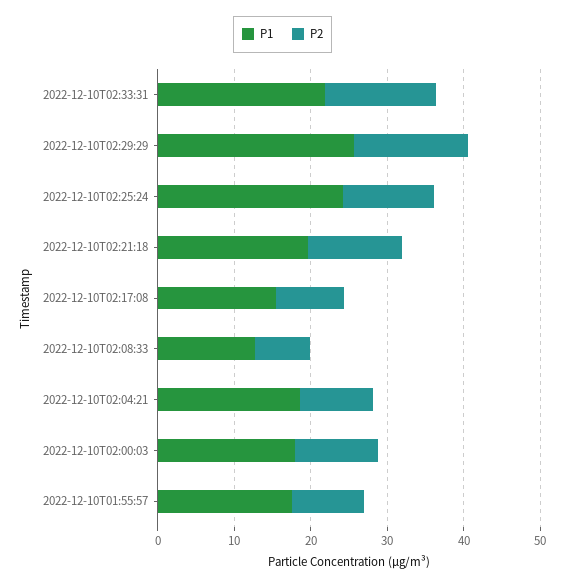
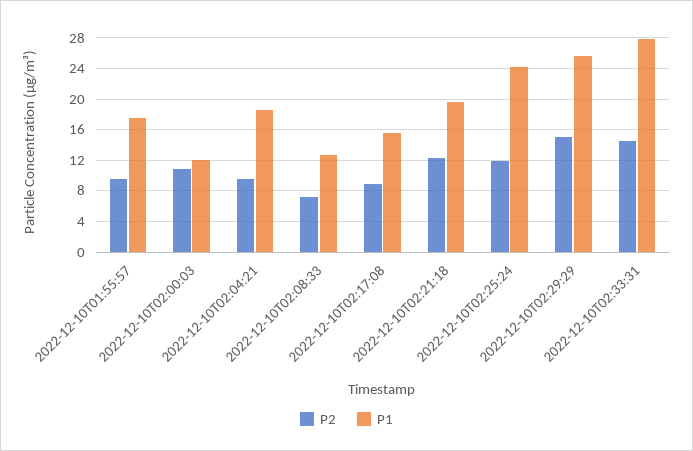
  {
    "P1": {
-     "2022-12-10T02:33:31": 22,
+     "2022-12-10T02:33:31": 28,
      "2022-12-10T02:29:29": 26,
      "2022-12-10T02:25:24": 24,
      "2022-12-10T02:21:18": 20,
      "2022-12-10T02:17:08": 16,
      "2022-12-10T02:08:33": 13,
      "2022-12-10T02:04:21": 19,
-     "2022-12-10T02:00:03": 18,
+     "2022-12-10T02:00:03": 12,
      "2022-12-10T01:55:57": 18
    },
    "P2": {
      "2022-12-10T02:33:31": 15,
      "2022-12-10T02:29:29": 15,
      "2022-12-10T02:25:24": 12,
      "2022-12-10T02:21:18": 12,
      "2022-12-10T02:17:08": 9,
      "2022-12-10T02:08:33": 7,
      "2022-12-10T02:04:21": 10,
      "2022-12-10T02:00:03": 11,
      "2022-12-10T01:55:57": 10
    }
  }

